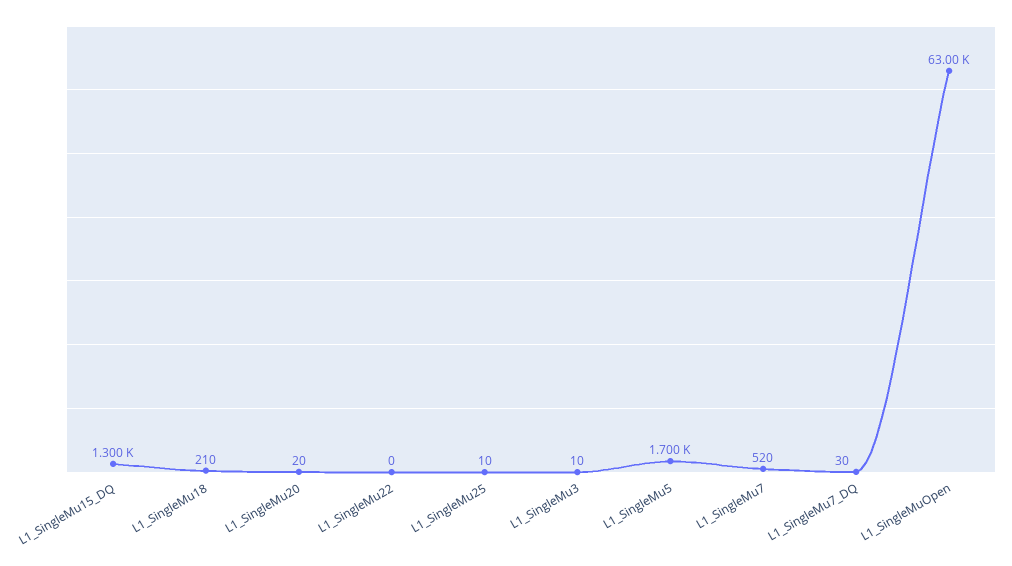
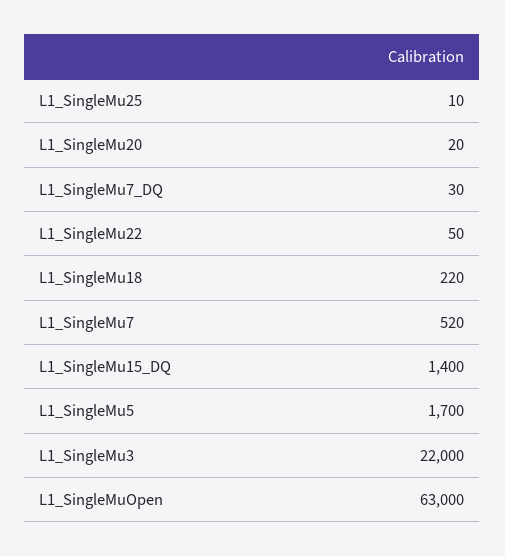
  {
-   "L1_SingleMu15_DQ": 1300,
+   "L1_SingleMu15_DQ": 1400,
-   "L1_SingleMu18": 210,
+   "L1_SingleMu18": 220,
    "L1_SingleMu20": 20,
-   "L1_SingleMu22": 0,
+   "L1_SingleMu22": 50,
    "L1_SingleMu25": 10,
-   "L1_SingleMu3": 10,
+   "L1_SingleMu3": 22000,
    "L1_SingleMu5": 1700,
    "L1_SingleMu7": 520,
    "L1_SingleMu7_DQ": 30,
    "L1_SingleMuOpen": 63000
  }

